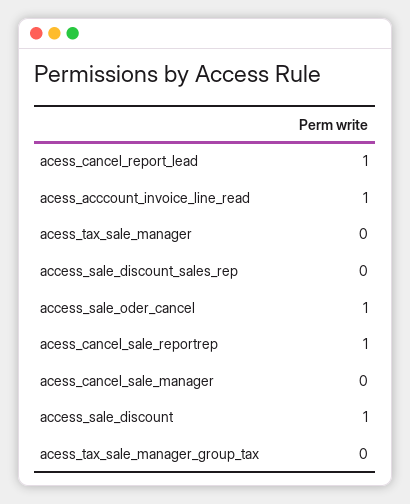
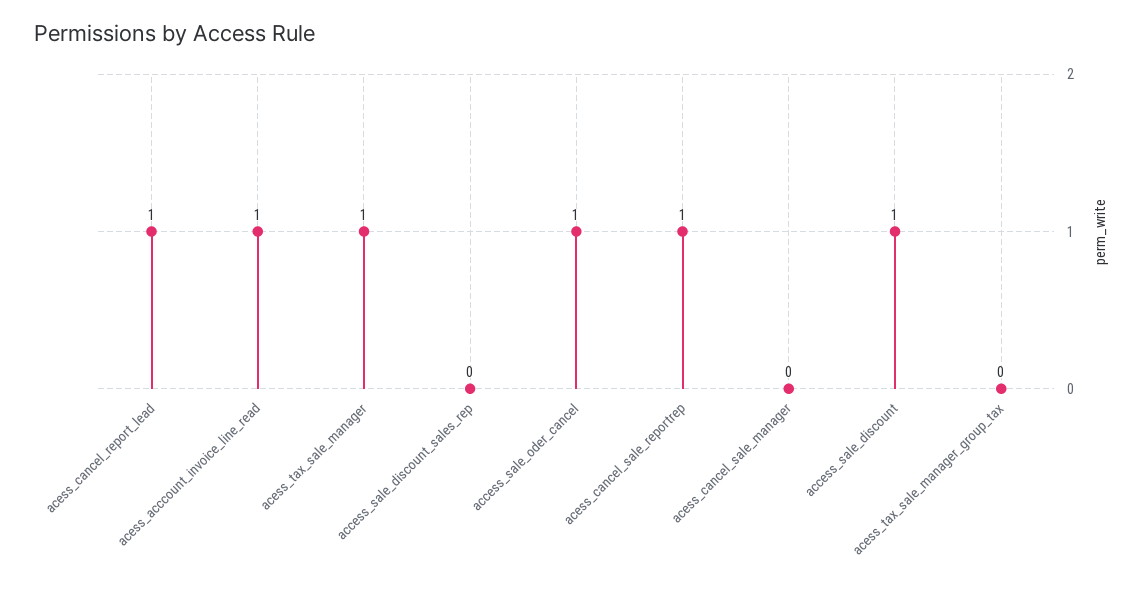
  {
    "acess_cancel_report_lead": 1,
    "acess_acccount_invoice_line_read": 1,
-   "acess_tax_sale_manager": 0,
+   "acess_tax_sale_manager": 1,
    "access_sale_discount_sales_rep": 0,
    "access_sale_oder_cancel": 1,
    "acess_cancel_sale_reportrep": 1,
    "acess_cancel_sale_manager": 0,
    "access_sale_discount": 1,
    "acess_tax_sale_manager_group_tax": 0
  }

